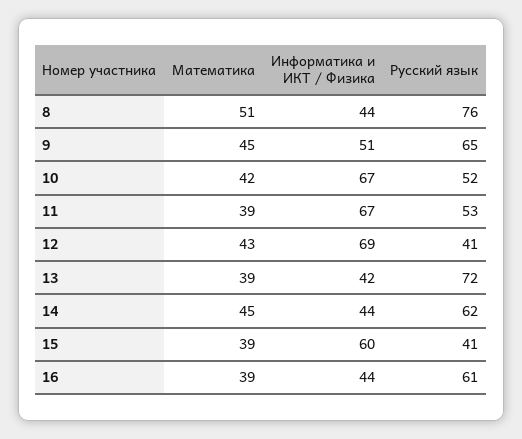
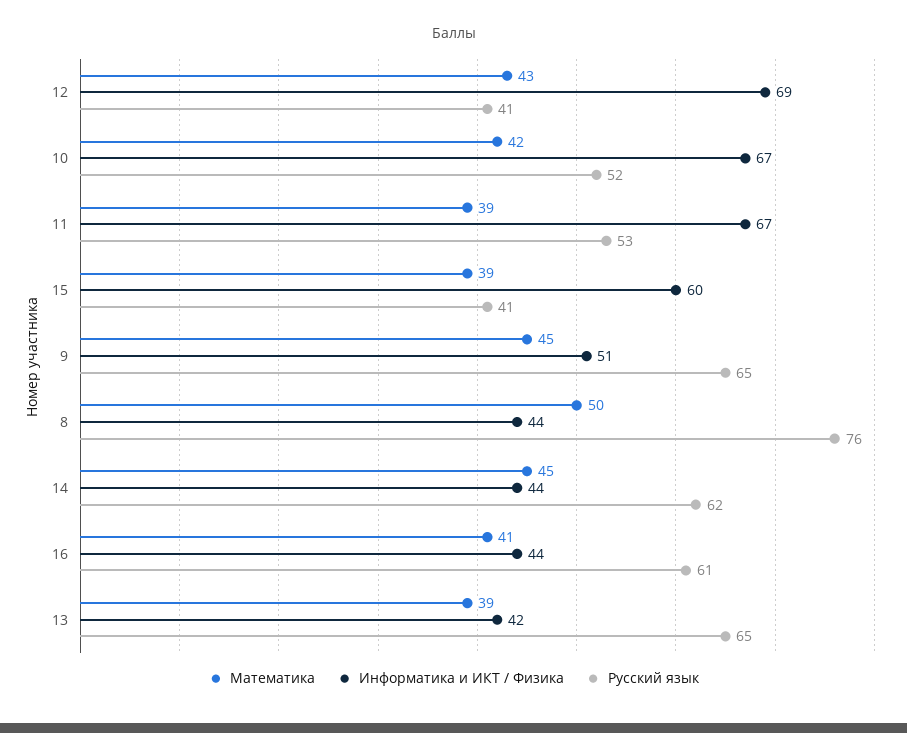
  {
    "Математика": {
-     "8": 51,
+     "8": 50,
      "9": 45,
      "10": 42,
      "11": 39,
      "12": 43,
      "13": 39,
      "14": 45,
      "15": 39,
-     "16": 39
+     "16": 41
    },
    "Информатика и ИКТ / Физика": {
      "8": 44,
      "9": 51,
      "10": 67,
      "11": 67,
      "12": 69,
      "13": 42,
      "14": 44,
      "15": 60,
      "16": 44
    },
    "Русский язык": {
      "8": 76,
      "9": 65,
      "10": 52,
      "11": 53,
      "12": 41,
-     "13": 72,
+     "13": 65,
      "14": 62,
      "15": 41,
      "16": 61
    }
  }

